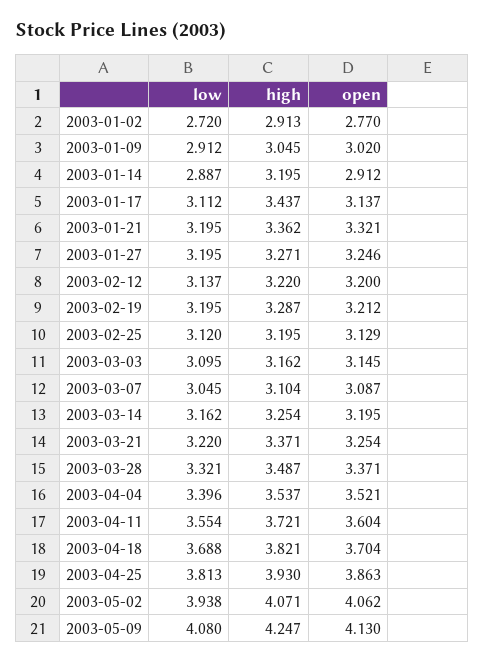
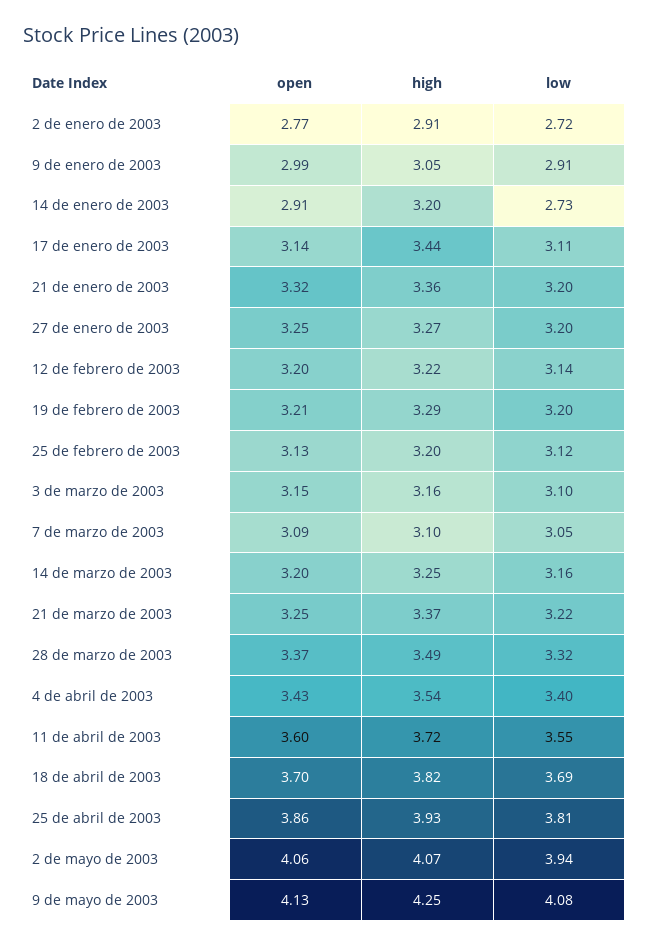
  {
    "low": {
      "2003-01-02": 2.72,
      "2003-01-09": 2.912,
-     "2003-01-14": 2.887,
+     "2003-01-14": 2.73,
      "2003-01-17": 3.112,
      "2003-01-21": 3.195,
      "2003-01-27": 3.195,
      "2003-02-12": 3.137,
      "2003-02-19": 3.195,
      "2003-02-25": 3.12,
      "2003-03-03": 3.095,
      "2003-03-07": 3.045,
      "2003-03-14": 3.162,
      "2003-03-21": 3.22,
      "2003-03-28": 3.321,
      "2003-04-04": 3.396,
      "2003-04-11": 3.554,
      "2003-04-18": 3.688,
      "2003-04-25": 3.813,
      "2003-05-02": 3.938,
      "2003-05-09": 4.08
    },
    "high": {
      "2003-01-02": 2.913,
      "2003-01-09": 3.045,
      "2003-01-14": 3.195,
      "2003-01-17": 3.437,
      "2003-01-21": 3.362,
      "2003-01-27": 3.271,
      "2003-02-12": 3.22,
      "2003-02-19": 3.287,
      "2003-02-25": 3.195,
      "2003-03-03": 3.162,
      "2003-03-07": 3.104,
      "2003-03-14": 3.254,
      "2003-03-21": 3.371,
      "2003-03-28": 3.487,
      "2003-04-04": 3.537,
      "2003-04-11": 3.721,
      "2003-04-18": 3.821,
      "2003-04-25": 3.93,
      "2003-05-02": 4.071,
      "2003-05-09": 4.247
    },
    "open": {
      "2003-01-02": 2.77,
-     "2003-01-09": 3.02,
+     "2003-01-09": 2.99,
      "2003-01-14": 2.912,
      "2003-01-17": 3.137,
      "2003-01-21": 3.321,
      "2003-01-27": 3.246,
      "2003-02-12": 3.2,
      "2003-02-19": 3.212,
      "2003-02-25": 3.129,
      "2003-03-03": 3.145,
      "2003-03-07": 3.087,
      "2003-03-14": 3.195,
      "2003-03-21": 3.254,
      "2003-03-28": 3.371,
-     "2003-04-04": 3.521,
+     "2003-04-04": 3.43,
      "2003-04-11": 3.604,
      "2003-04-18": 3.704,
      "2003-04-25": 3.863,
      "2003-05-02": 4.062,
      "2003-05-09": 4.13
    }
  }

